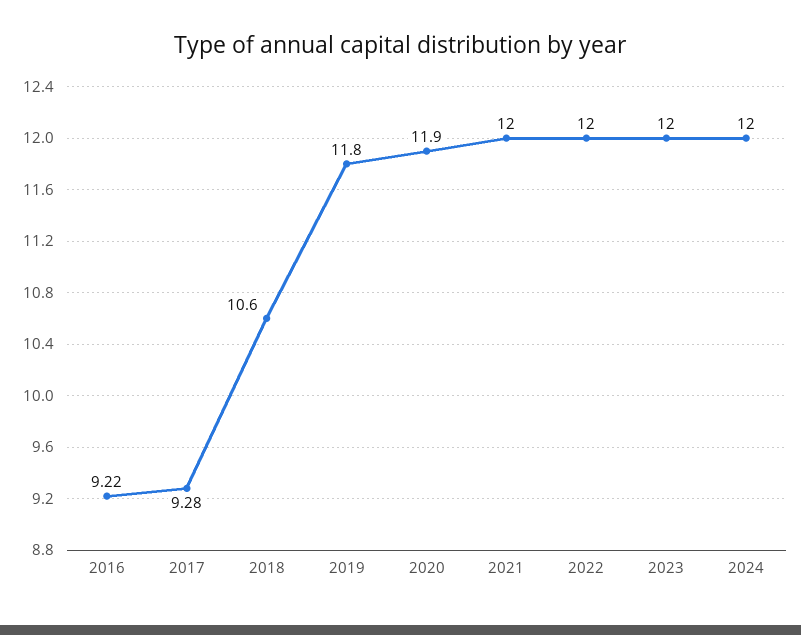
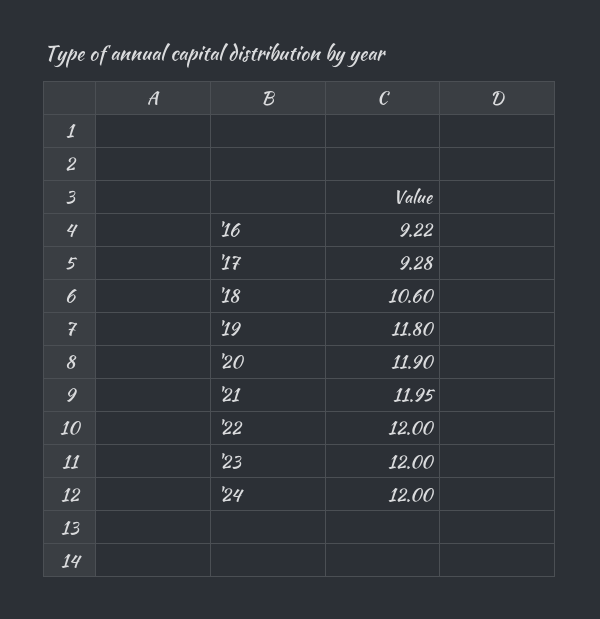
  {
    "2016": 9.22,
    "2017": 9.28,
    "2018": 10.6,
    "2019": 11.8,
    "2020": 11.9,
-   "2021": 12,
+   "2021": 11.95,
    "2022": 12,
    "2023": 12,
    "2024": 12
  }

